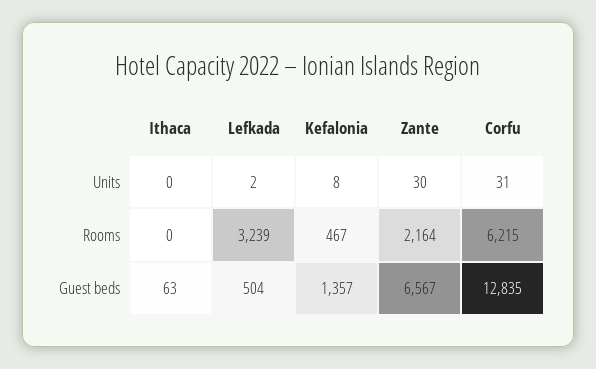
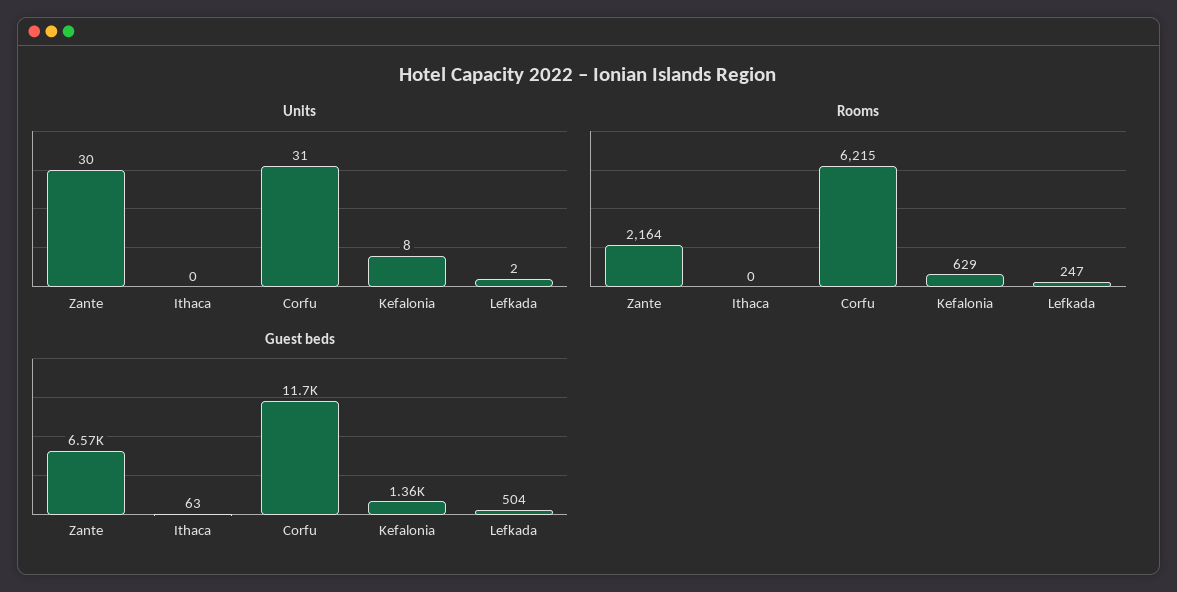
  {
    "Units": {
      "Ithaca": 0,
      "Lefkada": 2,
      "Kefalonia": 8,
      "Zante": 30,
      "Corfu": 31
    },
    "Rooms": {
      "Ithaca": 0,
-     "Lefkada": 3239,
+     "Lefkada": 247,
-     "Kefalonia": 467,
+     "Kefalonia": 629,
      "Zante": 2164,
      "Corfu": 6215
    },
    "Guest beds": {
      "Ithaca": 63,
      "Lefkada": 504,
      "Kefalonia": 1357,
      "Zante": 6567,
-     "Corfu": 12835
+     "Corfu": 11700
    }
  }

